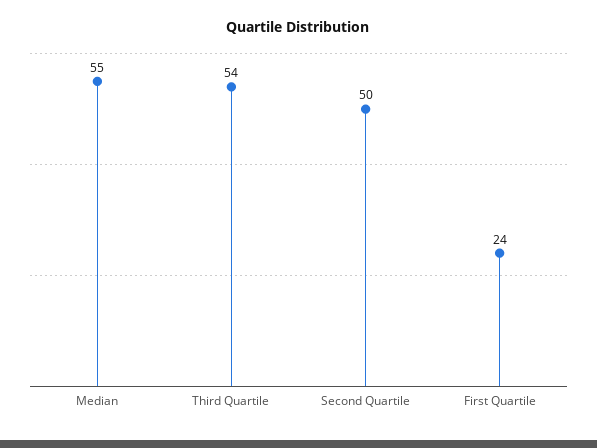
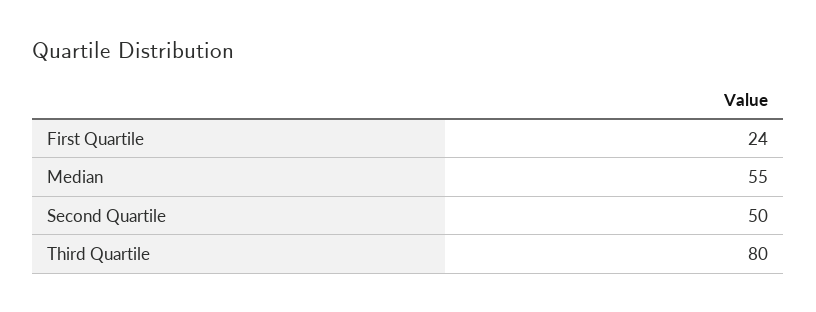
  {
    "Median": 55,
-   "Third Quartile": 54,
+   "Third Quartile": 80,
    "Second Quartile": 50,
    "First Quartile": 24
  }

